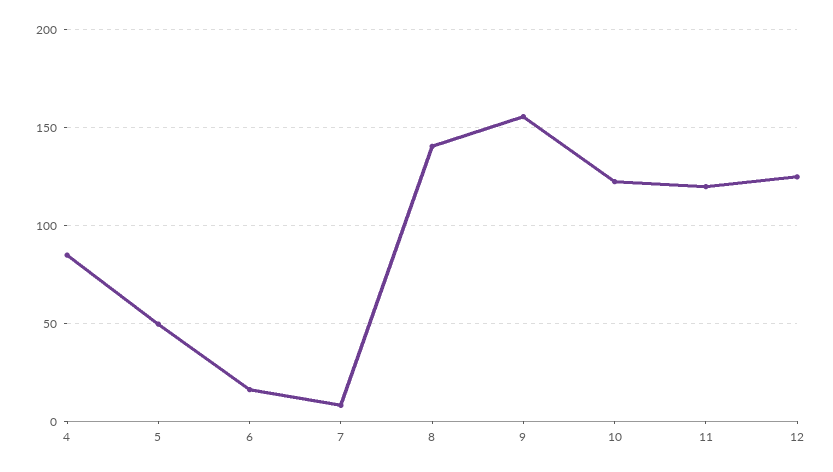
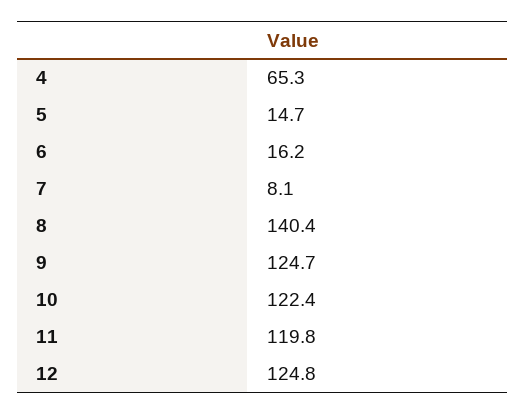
  {
-   "4": 85,
+   "4": 65.3,
-   "5": 50,
+   "5": 14.7,
    "6": 16.2,
    "7": 8.1,
    "8": 140.4,
-   "9": 155,
+   "9": 124.7,
    "10": 122.4,
    "11": 119.8,
    "12": 124.8
  }

